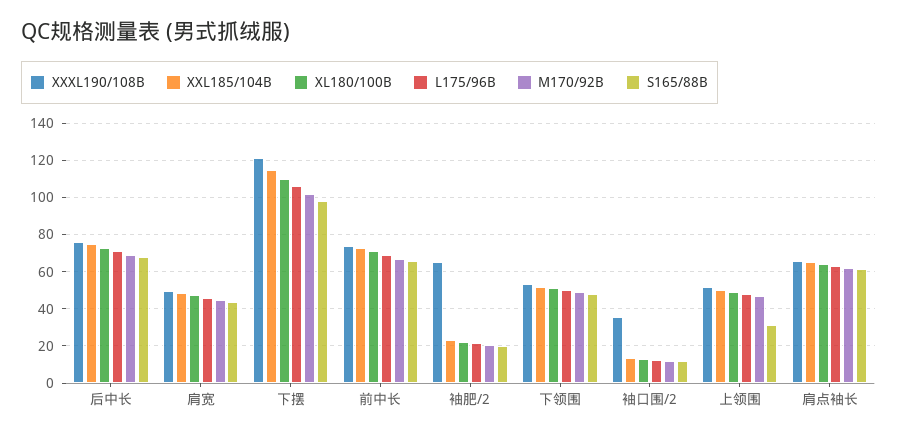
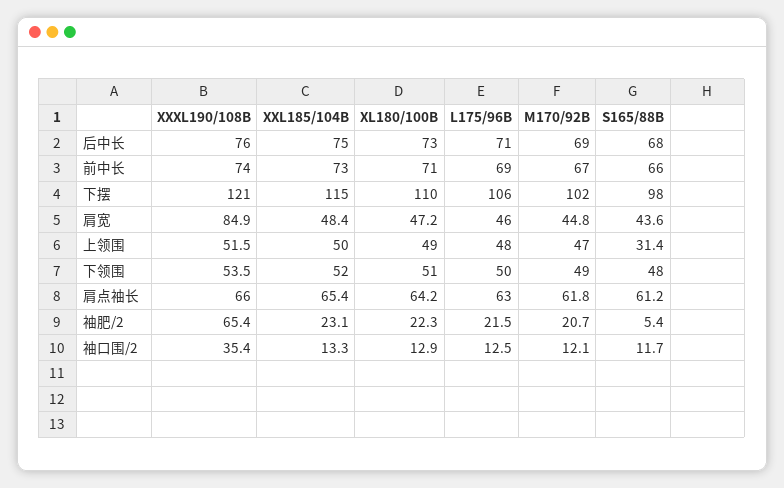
  {
    "XXXL190/108B": {
      "后中长": 76,
-     "肩宽": 50,
+     "肩宽": 84.9,
      "下摆": 121,
      "前中长": 74,
      "袖肥/2": 65.4,
      "下领围": 53.5,
      "袖口围/2": 35.4,
      "上领围": 51.5,
      "肩点袖长": 66
    },
    "XXL185/104B": {
      "后中长": 75,
      "肩宽": 48.4,
      "下摆": 115,
      "前中长": 73,
      "袖肥/2": 23.1,
      "下领围": 52,
      "袖口围/2": 13.3,
      "上领围": 50,
      "肩点袖长": 65.4
    },
    "XL180/100B": {
      "后中长": 73,
      "肩宽": 47.2,
      "下摆": 110,
      "前中长": 71,
      "袖肥/2": 22.3,
      "下领围": 51,
      "袖口围/2": 12.9,
      "上领围": 49,
      "肩点袖长": 64.2
    },
    "L175/96B": {
      "后中长": 71,
      "肩宽": 46,
      "下摆": 106,
      "前中长": 69,
      "袖肥/2": 21.5,
      "下领围": 50,
      "袖口围/2": 12.5,
      "上领围": 48,
      "肩点袖长": 63
    },
    "M170/92B": {
      "后中长": 69,
      "肩宽": 44.8,
      "下摆": 102,
      "前中长": 67,
      "袖肥/2": 20.7,
      "下领围": 49,
      "袖口围/2": 12.1,
      "上领围": 47,
      "肩点袖长": 61.8
    },
    "S165/88B": {
      "后中长": 68,
      "肩宽": 43.6,
      "下摆": 98,
      "前中长": 66,
-     "袖肥/2": 20,
+     "袖肥/2": 5.4,
      "下领围": 48,
      "袖口围/2": 11.7,
      "上领围": 31.4,
      "肩点袖长": 61.2
    }
  }

